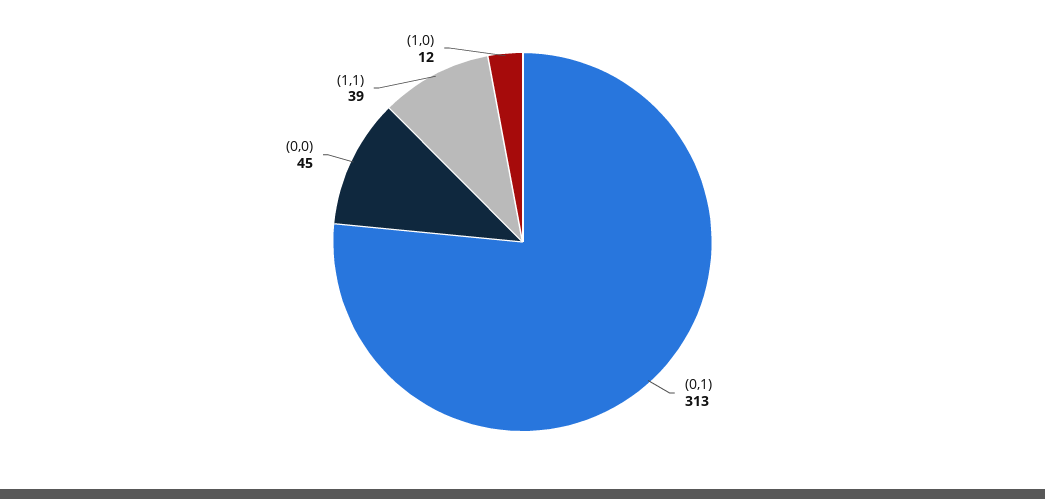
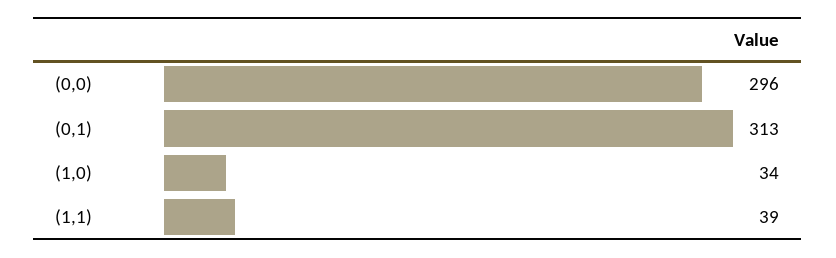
  {
    "(0,1)": 313,
-   "(0,0)": 45,
+   "(0,0)": 296,
    "(1,1)": 39,
-   "(1,0)": 12
+   "(1,0)": 34
  }

